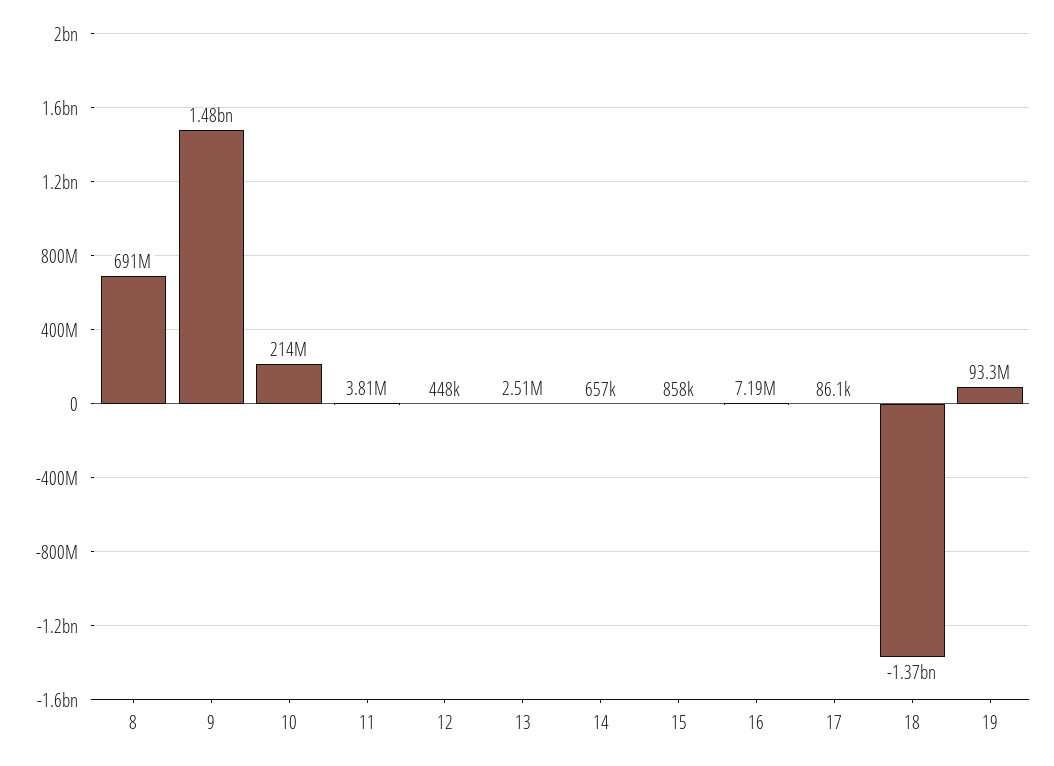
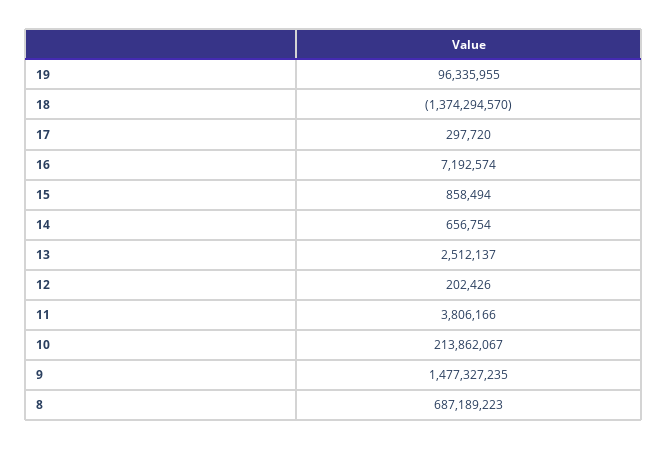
  {
-   "8": 691000000,
+   "8": 687189223,
    "9": 1477327235,
    "10": 213862067,
    "11": 3806166,
-   "12": 448000,
+   "12": 202426,
    "13": 2512137,
    "14": 656754,
    "15": 858494,
    "16": 7192574,
-   "17": 86100,
+   "17": 297720,
    "18": -1374294570,
-   "19": 93300000
+   "19": 96335955
  }

